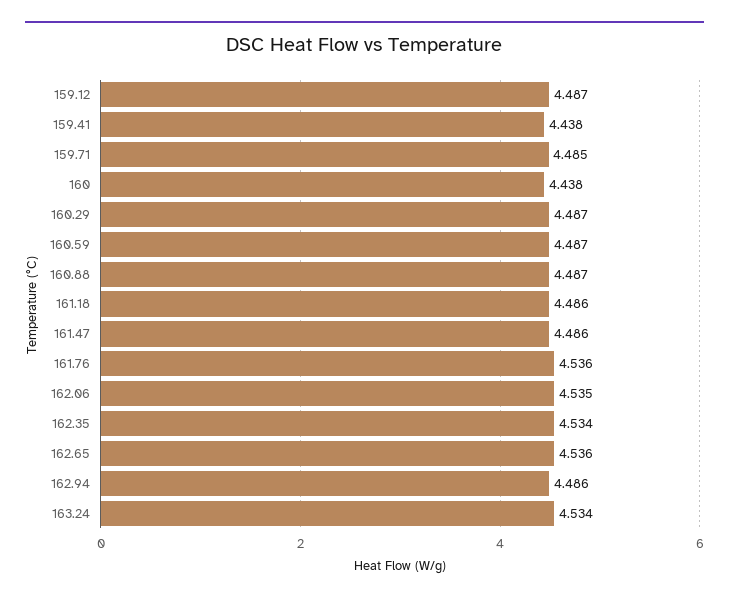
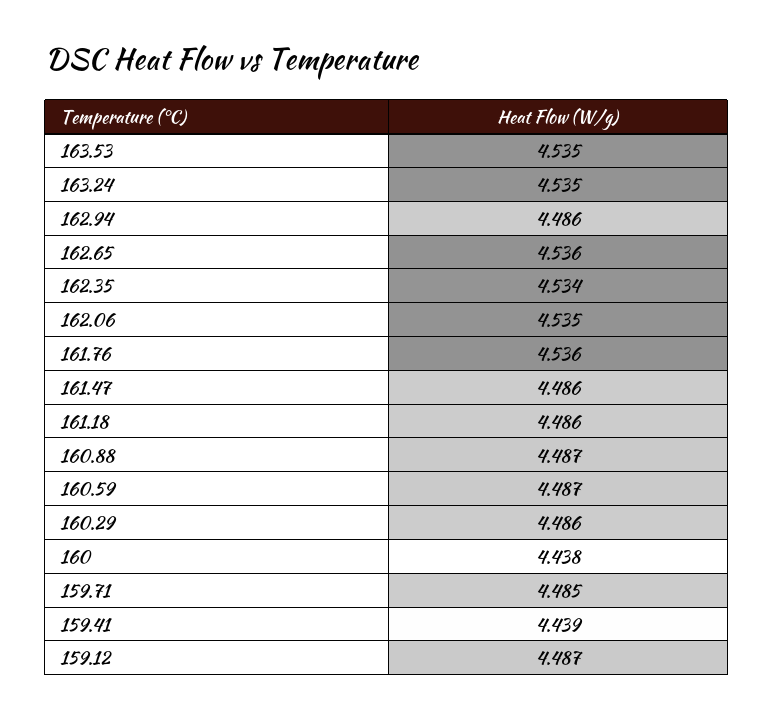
  {
    "159.12": 4.487,
-   "159.41": 4.438,
+   "159.41": 4.439,
    "159.71": 4.485,
    "160": 4.438,
-   "160.29": 4.487,
+   "160.29": 4.486,
    "160.59": 4.487,
    "160.88": 4.487,
    "161.18": 4.486,
    "161.47": 4.486,
    "161.76": 4.536,
    "162.06": 4.535,
    "162.35": 4.534,
    "162.65": 4.536,
    "162.94": 4.486,
-   "163.24": 4.534
+   "163.24": 4.535,
+   "163.53": 4.535
  }

